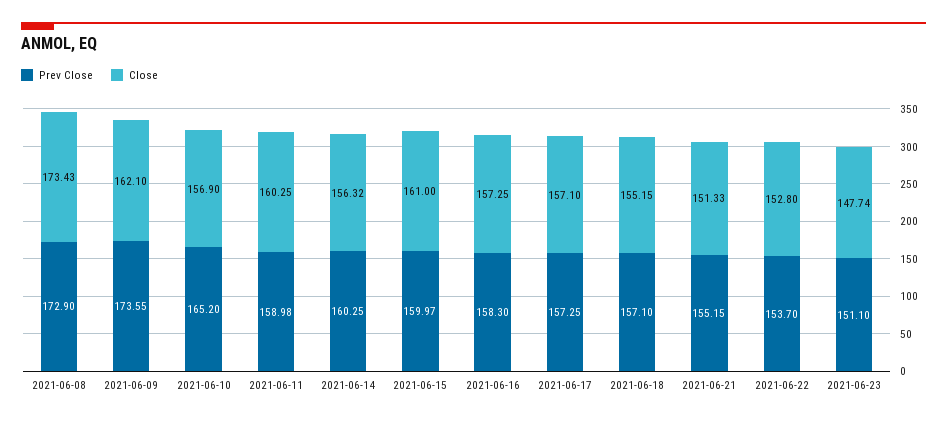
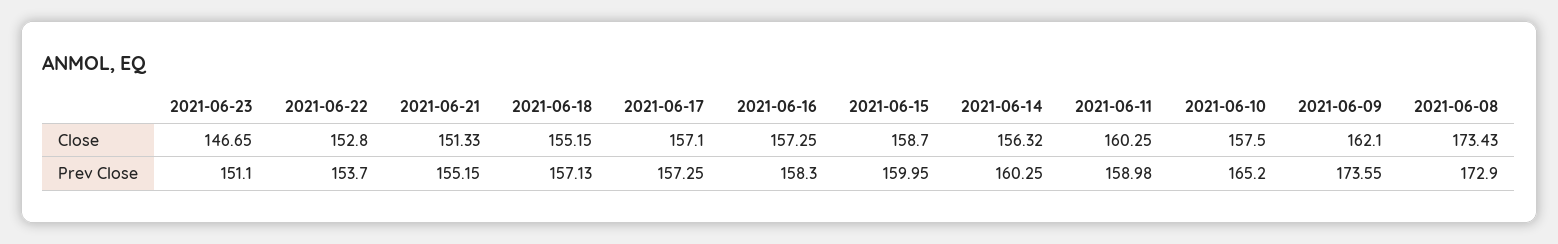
  {
    "Prev Close": {
      "2021-06-08": 172.9,
      "2021-06-09": 173.55,
      "2021-06-10": 165.2,
      "2021-06-11": 158.98,
      "2021-06-14": 160.25,
-     "2021-06-15": 159.97,
+     "2021-06-15": 159.95,
      "2021-06-16": 158.3,
      "2021-06-17": 157.25,
-     "2021-06-18": 157.1,
+     "2021-06-18": 157.13,
      "2021-06-21": 155.15,
      "2021-06-22": 153.7,
      "2021-06-23": 151.1
    },
    "Close": {
      "2021-06-08": 173.43,
      "2021-06-09": 162.1,
-     "2021-06-10": 156.9,
+     "2021-06-10": 157.5,
      "2021-06-11": 160.25,
      "2021-06-14": 156.32,
-     "2021-06-15": 161,
+     "2021-06-15": 158.7,
      "2021-06-16": 157.25,
      "2021-06-17": 157.1,
      "2021-06-18": 155.15,
      "2021-06-21": 151.33,
      "2021-06-22": 152.8,
-     "2021-06-23": 147.74
+     "2021-06-23": 146.65
    }
  }

